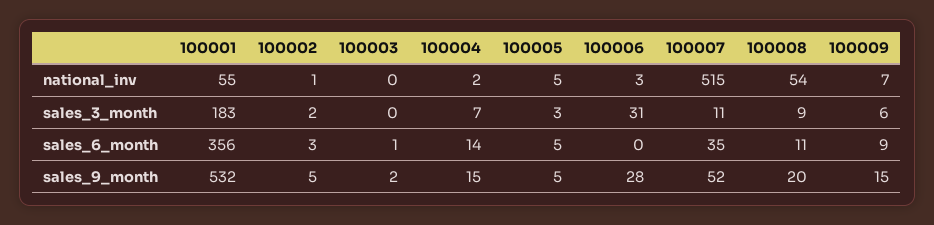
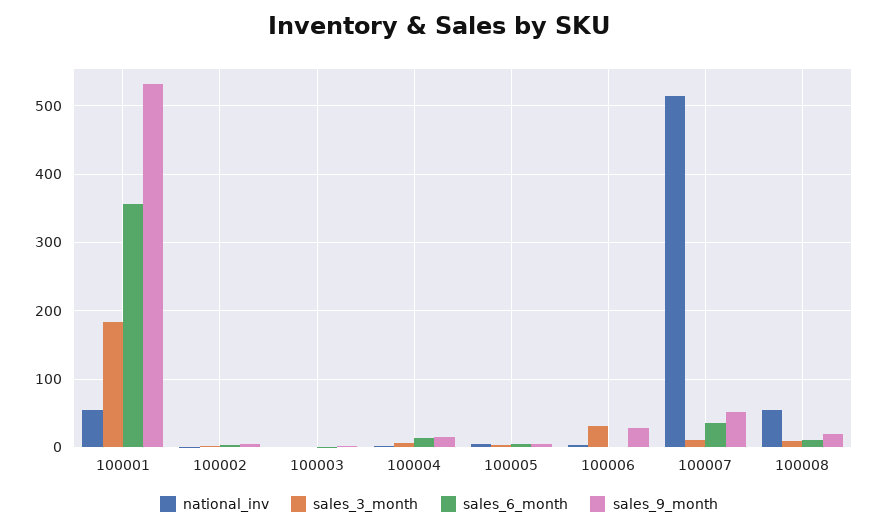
  {
    "national_inv": {
      "100001": 55,
      "100002": 1,
      "100003": 0,
      "100004": 2,
      "100005": 5,
      "100006": 3,
      "100007": 515,
-     "100008": 54,
+     "100008": 54
-     "100009": 7
    },
    "sales_3_month": {
      "100001": 183,
      "100002": 2,
      "100003": 0,
      "100004": 7,
      "100005": 3,
      "100006": 31,
      "100007": 11,
-     "100008": 9,
+     "100008": 9
-     "100009": 6
    },
    "sales_6_month": {
      "100001": 356,
      "100002": 3,
      "100003": 1,
      "100004": 14,
      "100005": 5,
      "100006": 0,
      "100007": 35,
-     "100008": 11,
+     "100008": 11
-     "100009": 9
    },
    "sales_9_month": {
      "100001": 532,
      "100002": 5,
      "100003": 2,
      "100004": 15,
      "100005": 5,
      "100006": 28,
      "100007": 52,
-     "100008": 20,
+     "100008": 20
-     "100009": 15
    }
  }

